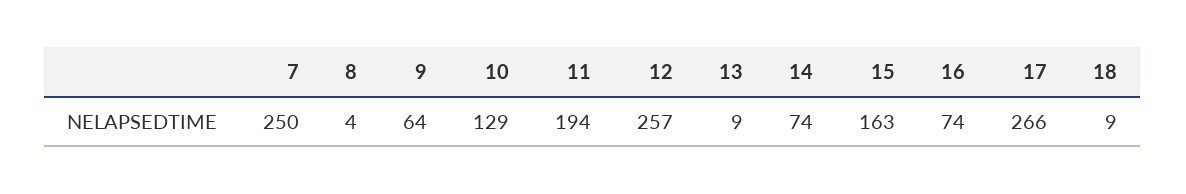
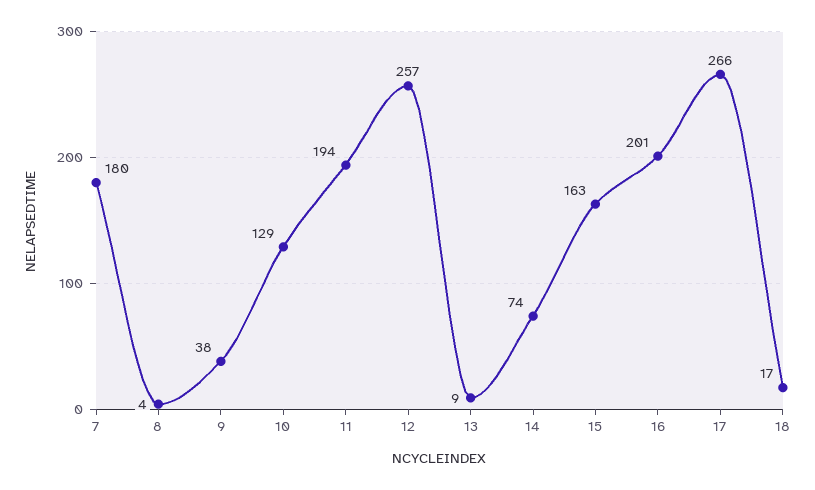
  {
-   "7": 250,
+   "7": 180,
    "8": 4,
-   "9": 64,
+   "9": 38,
    "10": 129,
    "11": 194,
    "12": 257,
    "13": 9,
    "14": 74,
    "15": 163,
-   "16": 74,
+   "16": 201,
    "17": 266,
-   "18": 9
+   "18": 17
  }

